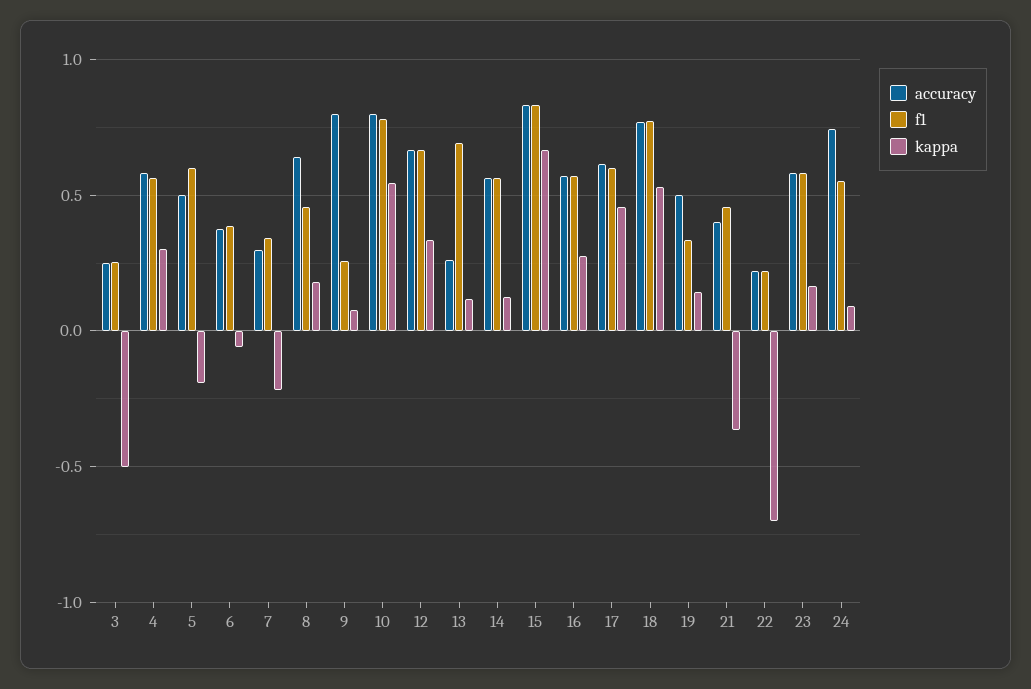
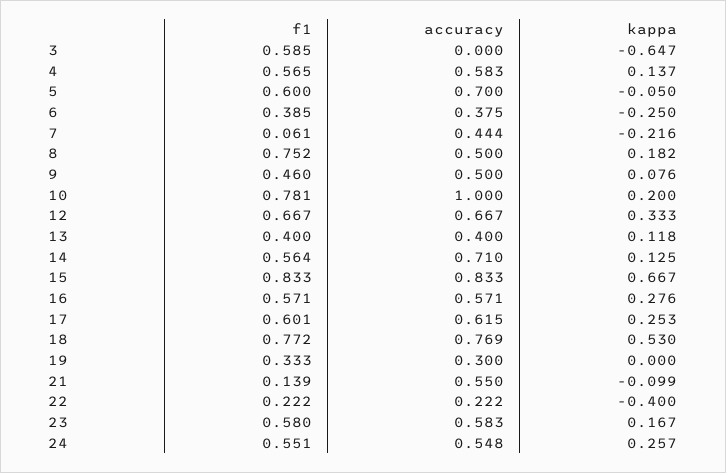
  {
    "accuracy": {
-     "3": 0.25,
+     "3": 0,
      "4": 0.583,
-     "5": 0.5,
+     "5": 0.7,
      "6": 0.375,
-     "7": 0.3,
+     "7": 0.444,
-     "8": 0.65,
+     "8": 0.5,
-     "9": 0.8,
+     "9": 0.5,
-     "10": 0.8,
+     "10": 1,
      "12": 0.667,
-     "13": 0.25,
+     "13": 0.4,
-     "14": 0.55,
+     "14": 0.71,
      "15": 0.833,
      "16": 0.571,
      "17": 0.615,
      "18": 0.769,
-     "19": 0.5,
+     "19": 0.3,
-     "21": 0.4,
+     "21": 0.55,
      "22": 0.222,
      "23": 0.583,
-     "24": 0.75
+     "24": 0.548
    },
    "f1": {
-     "3": 0.25,
+     "3": 0.585,
      "4": 0.565,
      "5": 0.6,
      "6": 0.385,
-     "7": 0.35,
+     "7": 0.061,
-     "8": 0.45,
+     "8": 0.752,
-     "9": 0.25,
+     "9": 0.46,
      "10": 0.781,
      "12": 0.667,
-     "13": 0.7,
+     "13": 0.4,
      "14": 0.564,
      "15": 0.833,
      "16": 0.571,
      "17": 0.601,
      "18": 0.772,
      "19": 0.333,
-     "21": 0.45,
+     "21": 0.139,
      "22": 0.222,
      "23": 0.58,
      "24": 0.551
    },
    "kappa": {
-     "3": -0.5,
+     "3": -0.647,
-     "4": 0.3,
+     "4": 0.137,
-     "5": -0.2,
+     "5": -0.05,
-     "6": -0.05,
+     "6": -0.25,
      "7": -0.216,
      "8": 0.182,
      "9": 0.076,
-     "10": 0.55,
+     "10": 0.2,
      "12": 0.333,
      "13": 0.118,
      "14": 0.125,
      "15": 0.667,
      "16": 0.276,
-     "17": 0.45,
+     "17": 0.253,
      "18": 0.53,
-     "19": 0.15,
+     "19": 0,
-     "21": -0.35,
+     "21": -0.099,
-     "22": -0.7,
+     "22": -0.4,
      "23": 0.167,
-     "24": 0.1
+     "24": 0.257
    }
  }

